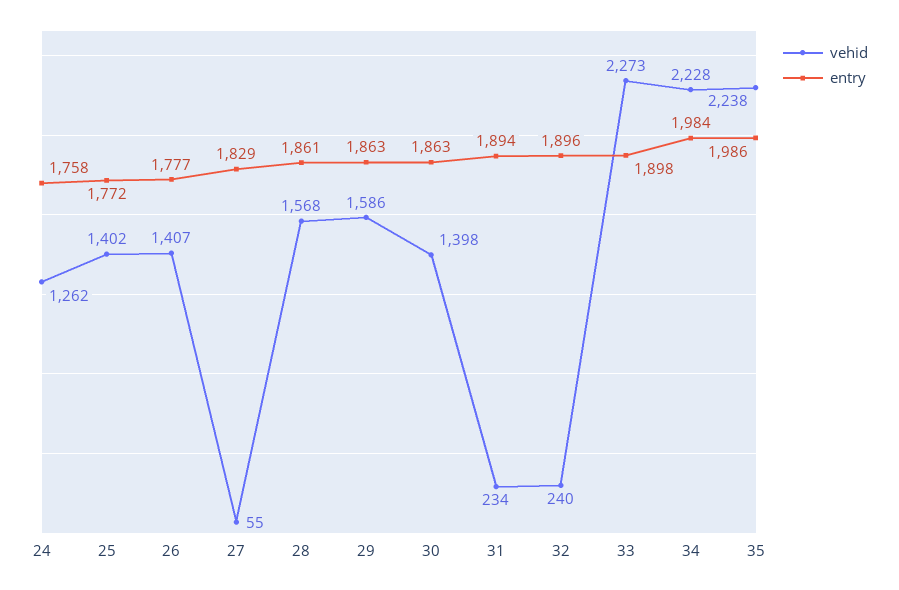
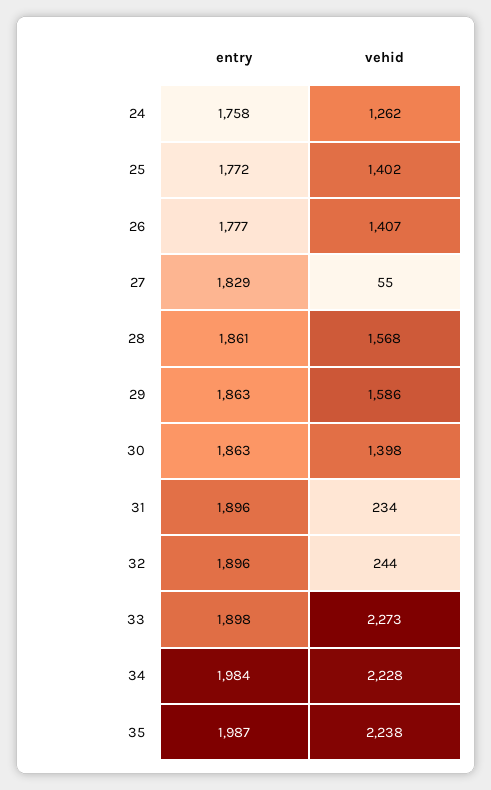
  {
    "vehid": {
      "24": 1262,
      "25": 1402,
      "26": 1407,
      "27": 55,
      "28": 1568,
      "29": 1586,
      "30": 1398,
      "31": 234,
-     "32": 240,
+     "32": 244,
      "33": 2273,
      "34": 2228,
      "35": 2238
    },
    "entry": {
      "24": 1758,
      "25": 1772,
      "26": 1777,
      "27": 1829,
      "28": 1861,
      "29": 1863,
      "30": 1863,
-     "31": 1894,
+     "31": 1896,
      "32": 1896,
      "33": 1898,
      "34": 1984,
-     "35": 1986
+     "35": 1987
    }
  }

